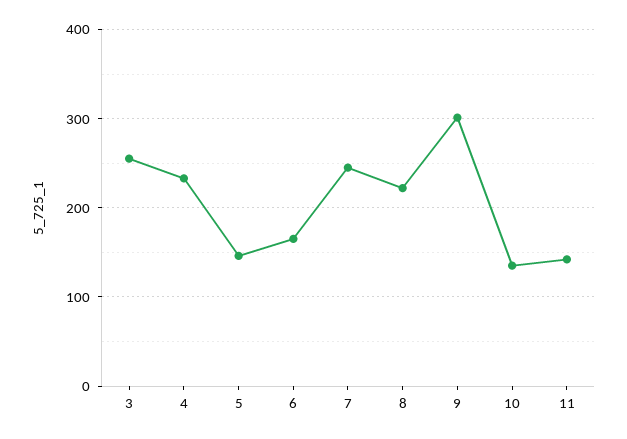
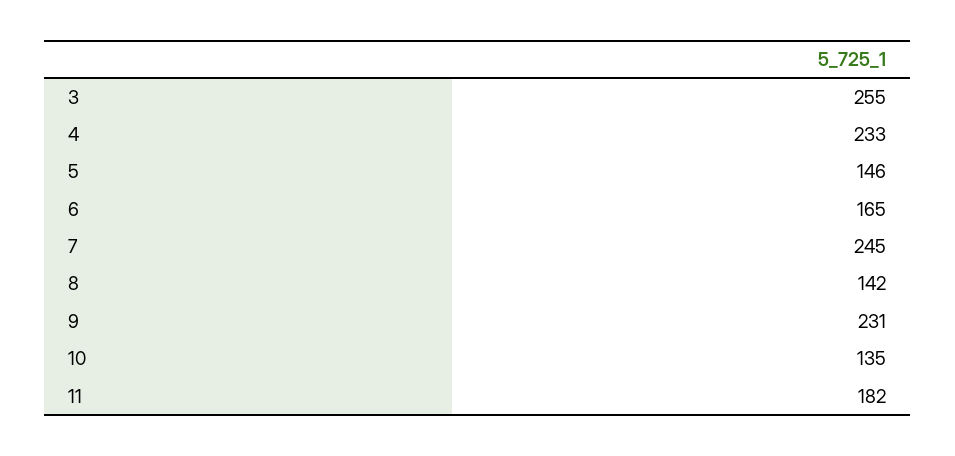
  {
    "3": 255,
    "4": 233,
    "5": 146,
    "6": 165,
    "7": 245,
-   "8": 220,
+   "8": 142,
-   "9": 300,
+   "9": 231,
    "10": 135,
-   "11": 140
+   "11": 182
  }

